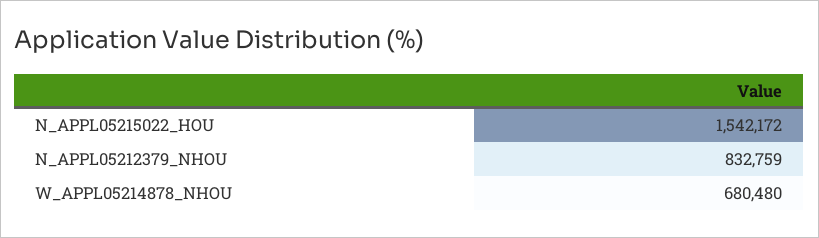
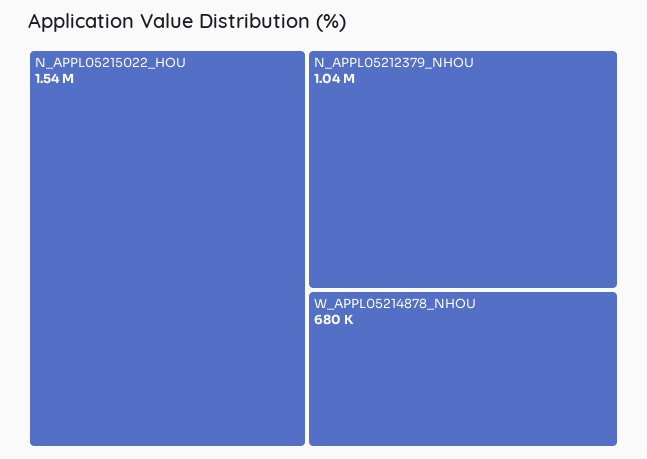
  {
    "N_APPL05215022_HOU": 1542172,
-   "N_APPL05212379_NHOU": 832759,
+   "N_APPL05212379_NHOU": 1040000,
    "W_APPL05214878_NHOU": 680480
  }

